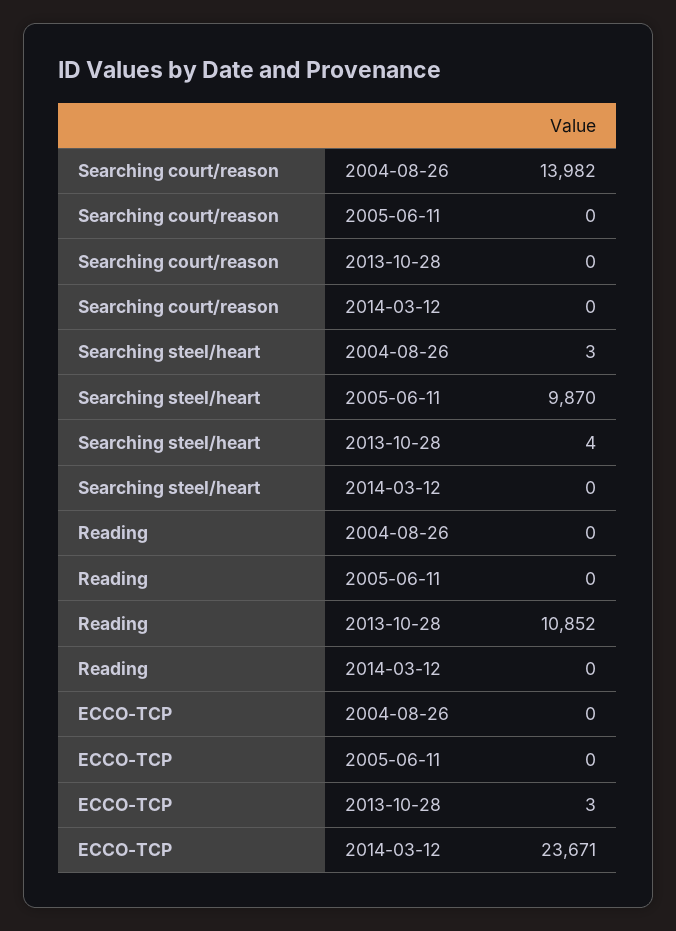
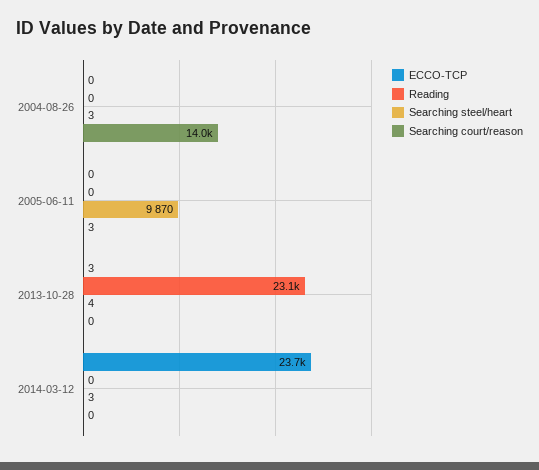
  {
    "Searching court/reason": {
      "2004-08-26": 13982,
-     "2005-06-11": 0,
+     "2005-06-11": 3,
      "2013-10-28": 0,
      "2014-03-12": 0
    },
    "Searching steel/heart": {
      "2004-08-26": 3,
      "2005-06-11": 9870,
      "2013-10-28": 4,
-     "2014-03-12": 0
+     "2014-03-12": 3
    },
    "Reading": {
      "2004-08-26": 0,
      "2005-06-11": 0,
-     "2013-10-28": 10852,
+     "2013-10-28": 23100,
      "2014-03-12": 0
    },
    "ECCO-TCP": {
      "2004-08-26": 0,
      "2005-06-11": 0,
      "2013-10-28": 3,
      "2014-03-12": 23671
    }
  }

